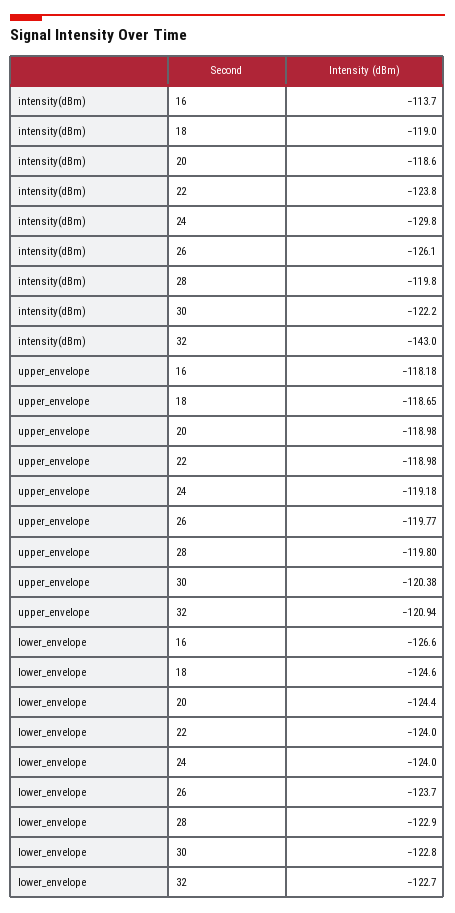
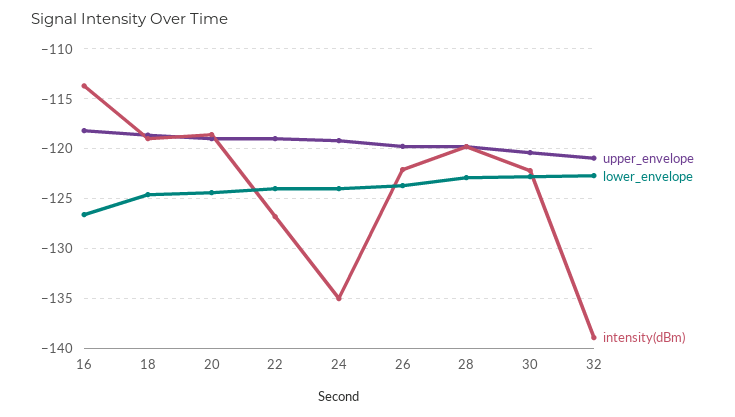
  {
    "intensity(dBm)": {
      "16": -113.7,
      "18": -119,
      "20": -118.6,
-     "22": -123.8,
+     "22": -127,
-     "24": -129.8,
+     "24": -135,
-     "26": -126.1,
+     "26": -122,
      "28": -119.8,
      "30": -122.2,
-     "32": -143
+     "32": -139
    },
    "upper_envelope": {
      "16": -118.18,
      "18": -118.65,
      "20": -118.98,
      "22": -118.98,
      "24": -119.18,
      "26": -119.77,
      "28": -119.8,
      "30": -120.38,
      "32": -120.94
    },
    "lower_envelope": {
      "16": -126.6,
      "18": -124.6,
      "20": -124.4,
      "22": -124,
      "24": -124,
      "26": -123.7,
      "28": -122.9,
      "30": -122.8,
      "32": -122.7
    }
  }

